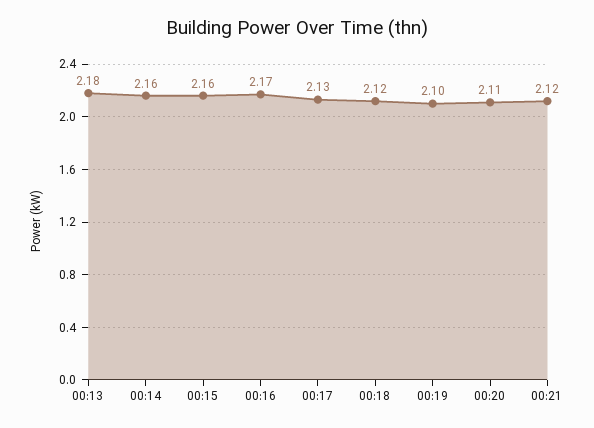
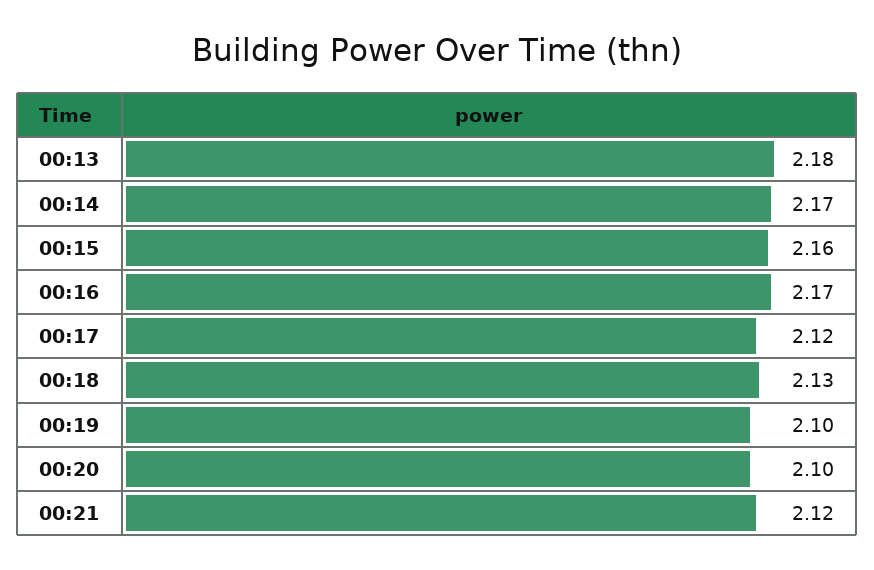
  {
    "00:13": 2.18,
-   "00:14": 2.16,
+   "00:14": 2.17,
    "00:15": 2.16,
    "00:16": 2.17,
-   "00:17": 2.13,
+   "00:17": 2.12,
-   "00:18": 2.12,
+   "00:18": 2.13,
    "00:19": 2.1,
-   "00:20": 2.11,
+   "00:20": 2.1,
    "00:21": 2.12
  }

